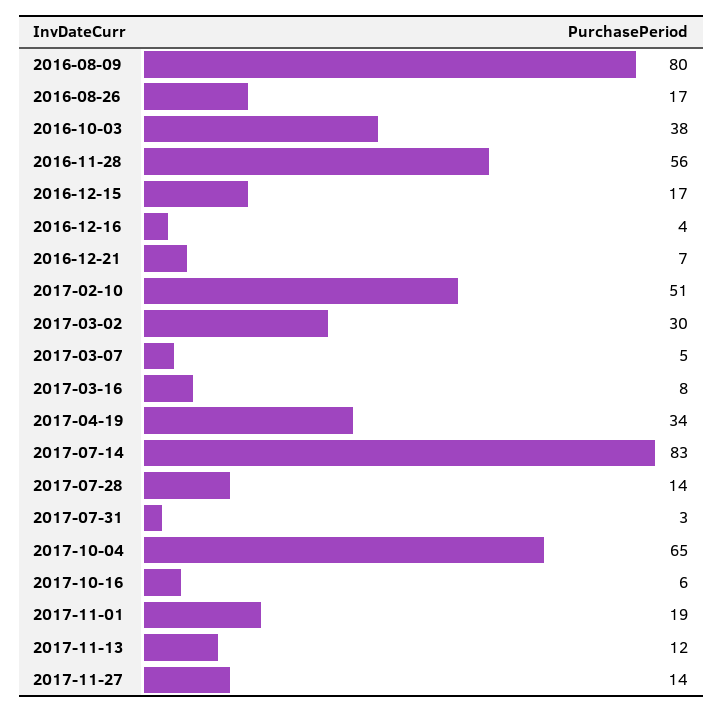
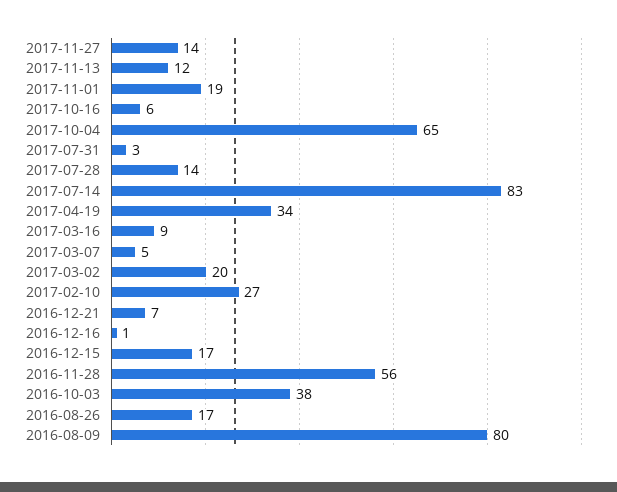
  {
    "2016-08-09": 80,
    "2016-08-26": 17,
    "2016-10-03": 38,
    "2016-11-28": 56,
    "2016-12-15": 17,
-   "2016-12-16": 4,
+   "2016-12-16": 1,
    "2016-12-21": 7,
-   "2017-02-10": 51,
+   "2017-02-10": 27,
-   "2017-03-02": 30,
+   "2017-03-02": 20,
    "2017-03-07": 5,
-   "2017-03-16": 8,
+   "2017-03-16": 9,
    "2017-04-19": 34,
    "2017-07-14": 83,
    "2017-07-28": 14,
    "2017-07-31": 3,
    "2017-10-04": 65,
    "2017-10-16": 6,
    "2017-11-01": 19,
    "2017-11-13": 12,
    "2017-11-27": 14
  }

